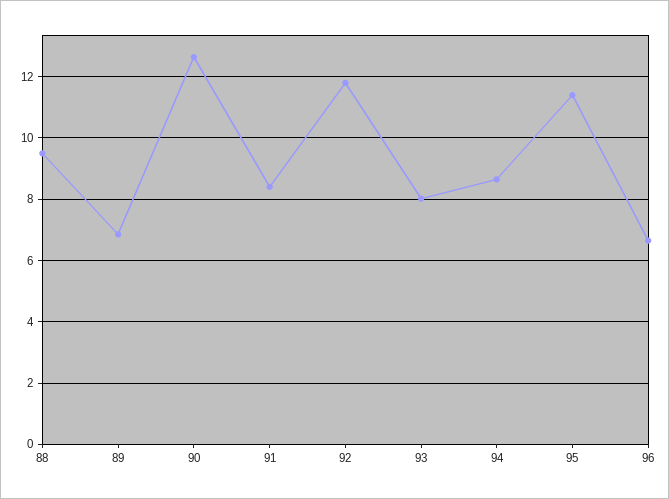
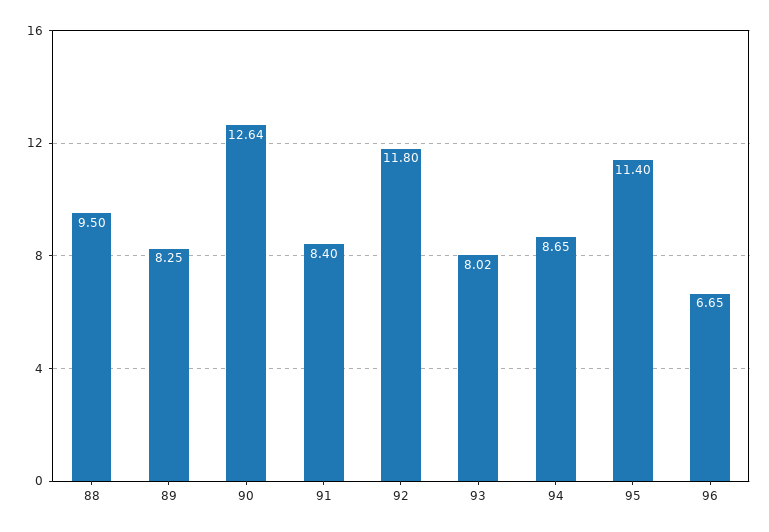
  {
    "88": 9.5,
-   "89": 6.8,
+   "89": 8.25,
    "90": 12.64,
    "91": 8.4,
    "92": 11.8,
    "93": 8.02,
    "94": 8.65,
    "95": 11.4,
    "96": 6.65
  }

